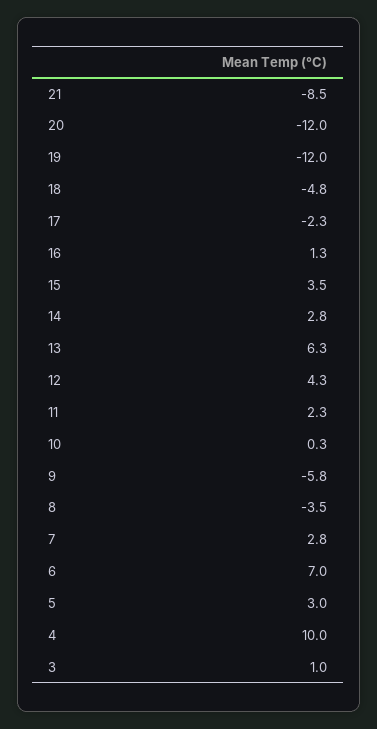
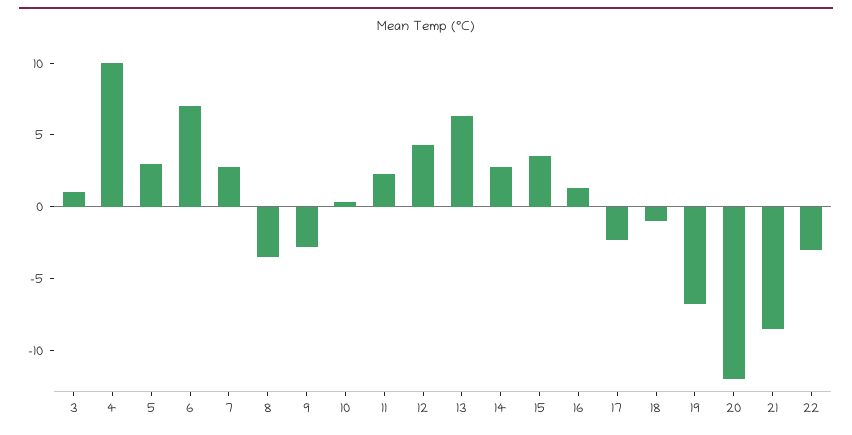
  {
    "21": -8.5,
    "20": -12,
-   "19": -12,
+   "19": -7,
-   "18": -4.8,
+   "18": -1,
    "17": -2.3,
    "16": 1.3,
    "15": 3.5,
    "14": 2.8,
    "13": 6.3,
    "12": 4.3,
    "11": 2.3,
    "10": 0.3,
-   "9": -5.8,
+   "9": -3,
    "8": -3.5,
    "7": 2.8,
    "6": 7,
    "5": 3,
    "4": 10,
-   "3": 1
+   "3": 1,
+   "22": -3
  }

